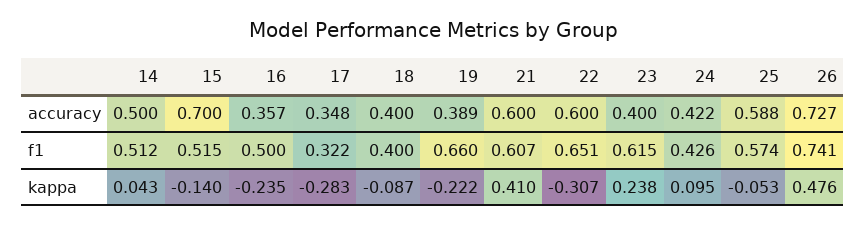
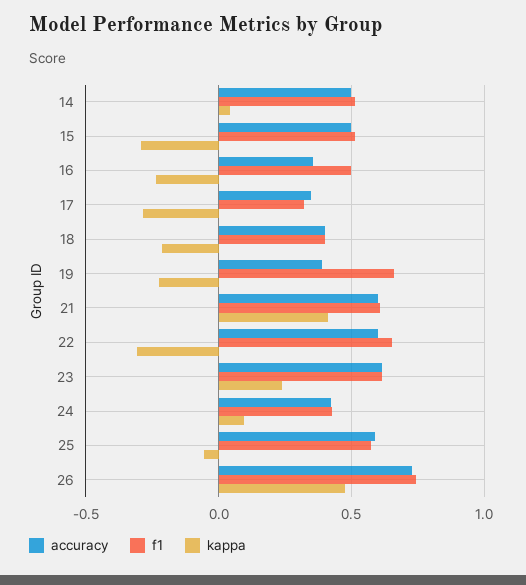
  {
    "accuracy": {
      "14": 0.5,
-     "15": 0.7,
+     "15": 0.5,
      "16": 0.357,
      "17": 0.348,
      "18": 0.4,
      "19": 0.389,
      "21": 0.6,
      "22": 0.6,
-     "23": 0.4,
+     "23": 0.6,
      "24": 0.422,
      "25": 0.588,
      "26": 0.727
    },
    "f1": {
      "14": 0.512,
      "15": 0.515,
      "16": 0.5,
      "17": 0.322,
      "18": 0.4,
      "19": 0.66,
      "21": 0.607,
      "22": 0.651,
      "23": 0.615,
      "24": 0.426,
      "25": 0.574,
      "26": 0.741
    },
    "kappa": {
      "14": 0.043,
-     "15": -0.14,
+     "15": -0.3,
      "16": -0.235,
      "17": -0.283,
-     "18": -0.087,
+     "18": -0.2,
      "19": -0.222,
      "21": 0.41,
      "22": -0.307,
      "23": 0.238,
      "24": 0.095,
      "25": -0.053,
      "26": 0.476
    }
  }

